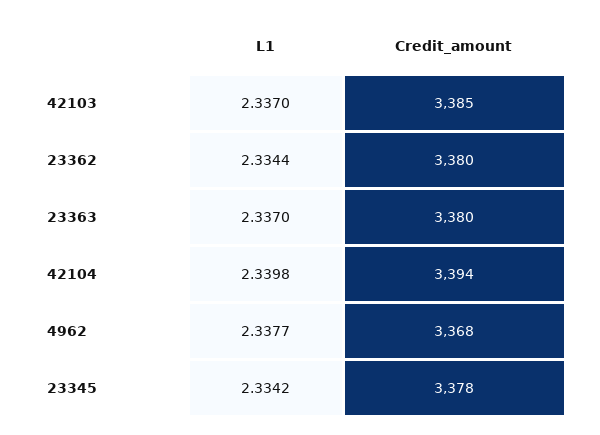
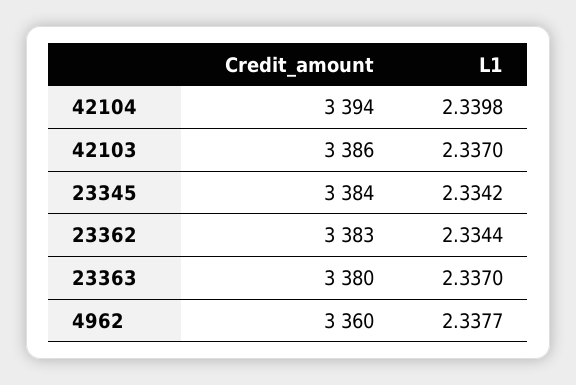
  {
    "L1": {
      "42103": 2.337,
      "23362": 2.3344,
      "23363": 2.337,
      "42104": 2.3398,
      "4962": 2.3377,
      "23345": 2.3342
    },
    "Credit_amount": {
-     "42103": 3385,
+     "42103": 3386,
-     "23362": 3380,
+     "23362": 3383,
      "23363": 3380,
      "42104": 3394,
-     "4962": 3368,
+     "4962": 3360,
-     "23345": 3378
+     "23345": 3384
    }
  }

